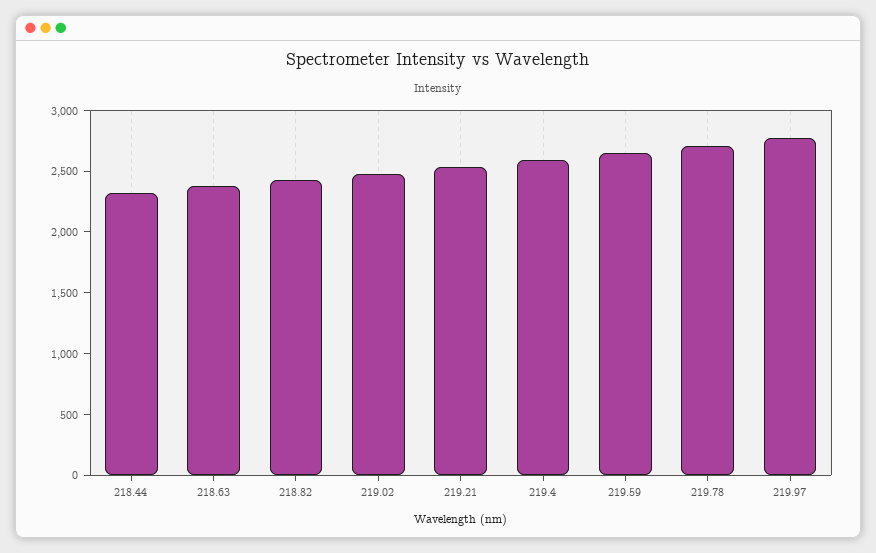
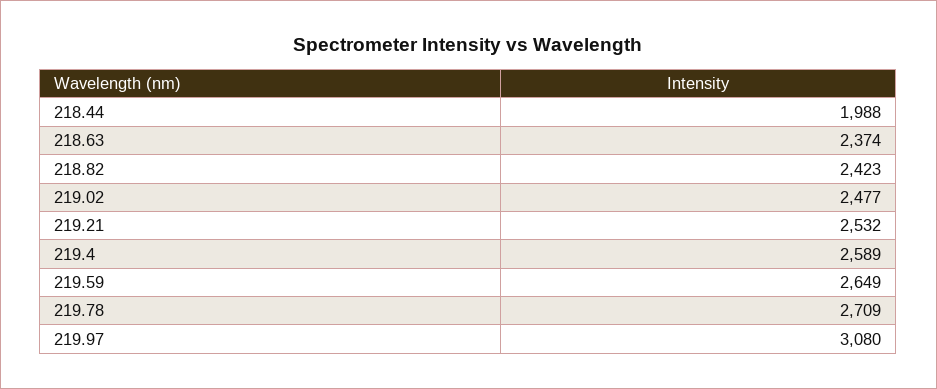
  {
-   "218.44": 2300,
+   "218.44": 1988,
    "218.63": 2374,
    "218.82": 2423,
    "219.02": 2477,
    "219.21": 2532,
    "219.4": 2589,
    "219.59": 2649,
    "219.78": 2709,
-   "219.97": 2800
+   "219.97": 3080
  }

